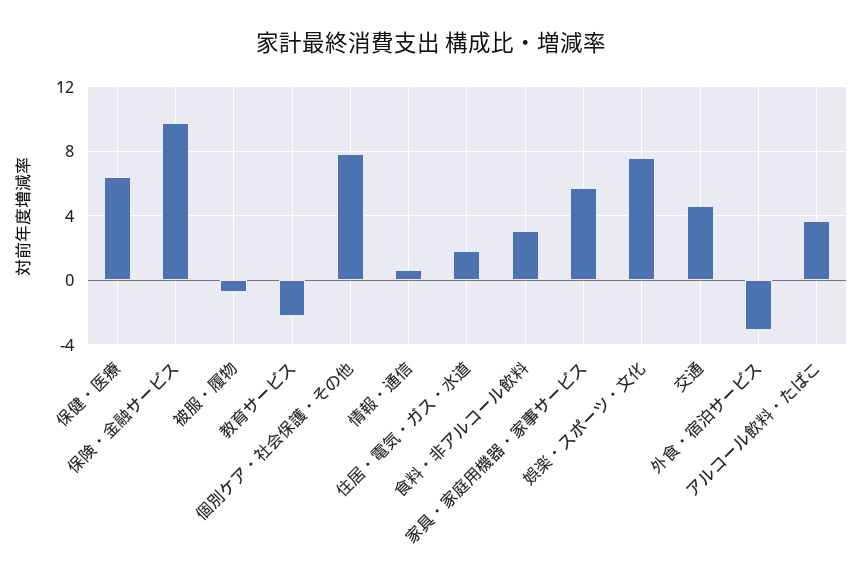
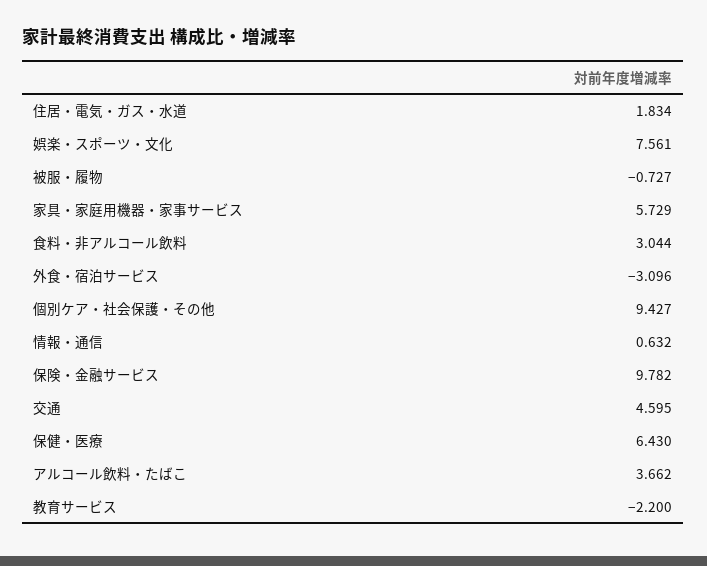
  {
    "保健・医療": 6.43,
    "保険・金融サービス": 9.782,
    "被服・履物": -0.727,
    "教育サービス": -2.2,
-   "個別ケア・社会保護・その他": 8,
+   "個別ケア・社会保護・その他": 9.427,
    "情報・通信": 0.632,
    "住居・電気・ガス・水道": 1.834,
    "食料・非アルコール飲料": 3.044,
    "家具・家庭用機器・家事サービス": 5.729,
    "娯楽・スポーツ・文化": 7.561,
    "交通": 4.595,
    "外食・宿泊サービス": -3.096,
    "アルコール飲料・たばこ": 3.662
  }

